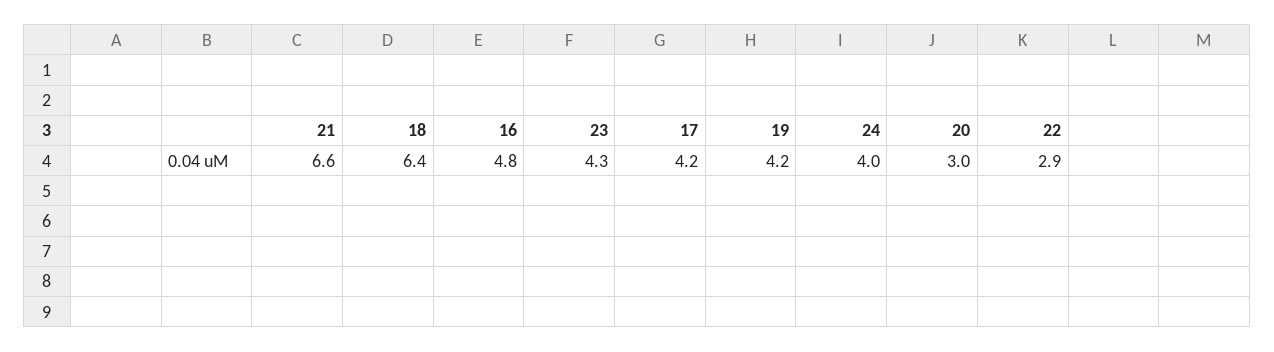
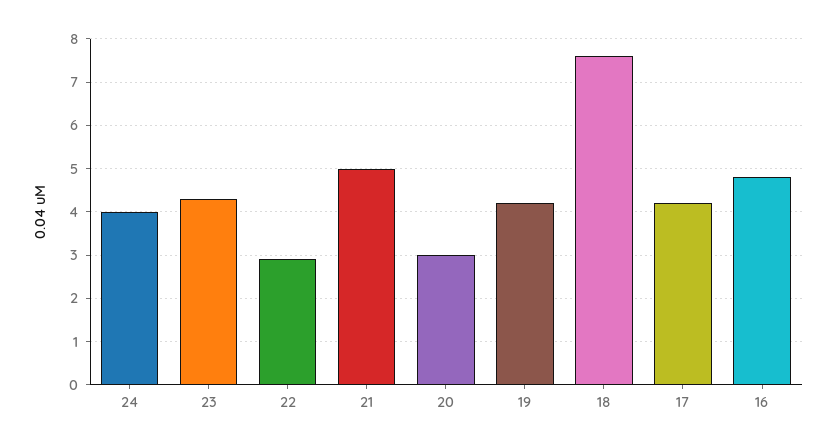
  {
-   "21": 6.6,
+   "21": 5,
-   "18": 6.4,
+   "18": 7.5,
    "16": 4.8,
    "23": 4.3,
    "17": 4.2,
    "19": 4.2,
    "24": 4,
    "20": 3,
    "22": 2.9
  }

